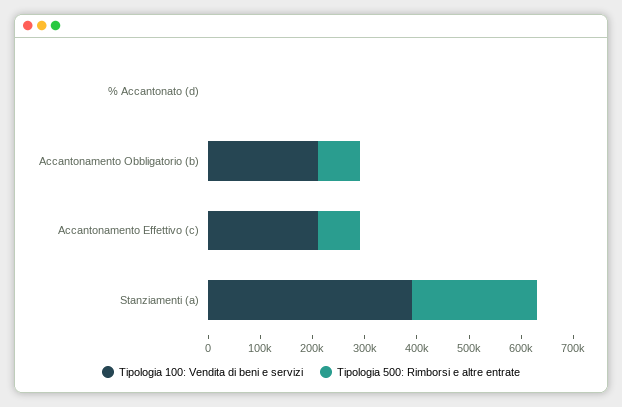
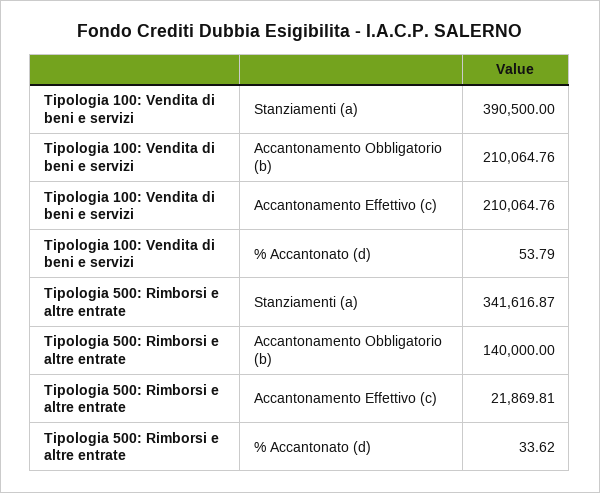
  {
    "Tipologia 100: Vendita di beni e servizi": {
      "% Accantonato (d)": 53.79,
      "Accantonamento Obbligatorio (b)": 210064.76,
      "Accantonamento Effettivo (c)": 210064.76,
      "Stanziamenti (a)": 390500
    },
    "Tipologia 500: Rimborsi e altre entrate": {
      "% Accantonato (d)": 33.62,
-     "Accantonamento Obbligatorio (b)": 80000,
+     "Accantonamento Obbligatorio (b)": 140000,
-     "Accantonamento Effettivo (c)": 80000,
+     "Accantonamento Effettivo (c)": 21869.81,
-     "Stanziamenti (a)": 240000
+     "Stanziamenti (a)": 341616.87
    }
  }

